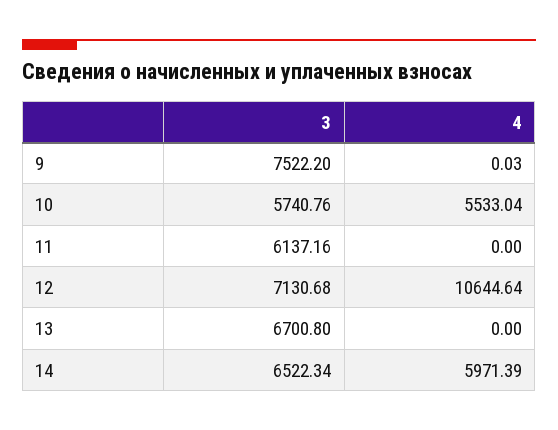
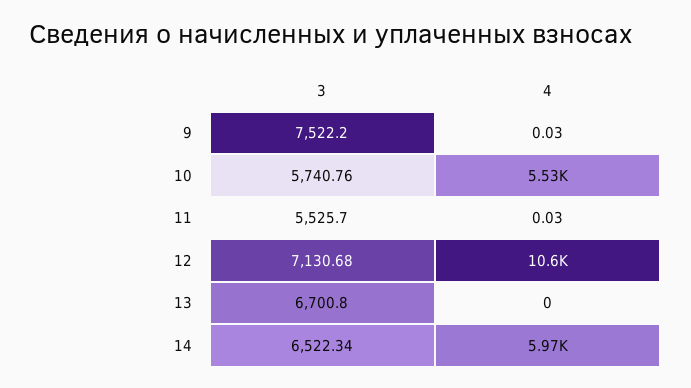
  {
    "3": {
      "9": 7522.2,
      "10": 5740.76,
-     "11": 6137.16,
+     "11": 5525.7,
      "12": 7130.68,
      "13": 6700.8,
      "14": 6522.34
    },
    "4": {
      "9": 0.03,
      "10": 5533.04,
-     "11": 0,
+     "11": 0.03,
      "12": 10644.64,
      "13": 0,
      "14": 5971.39
    }
  }

